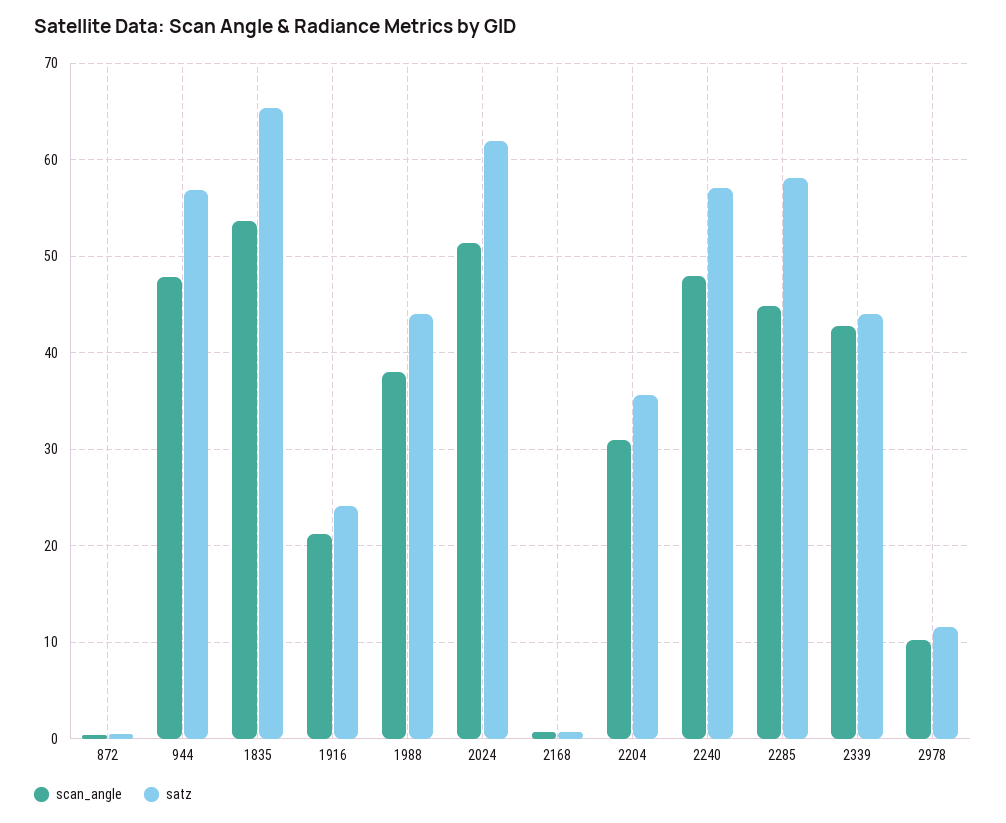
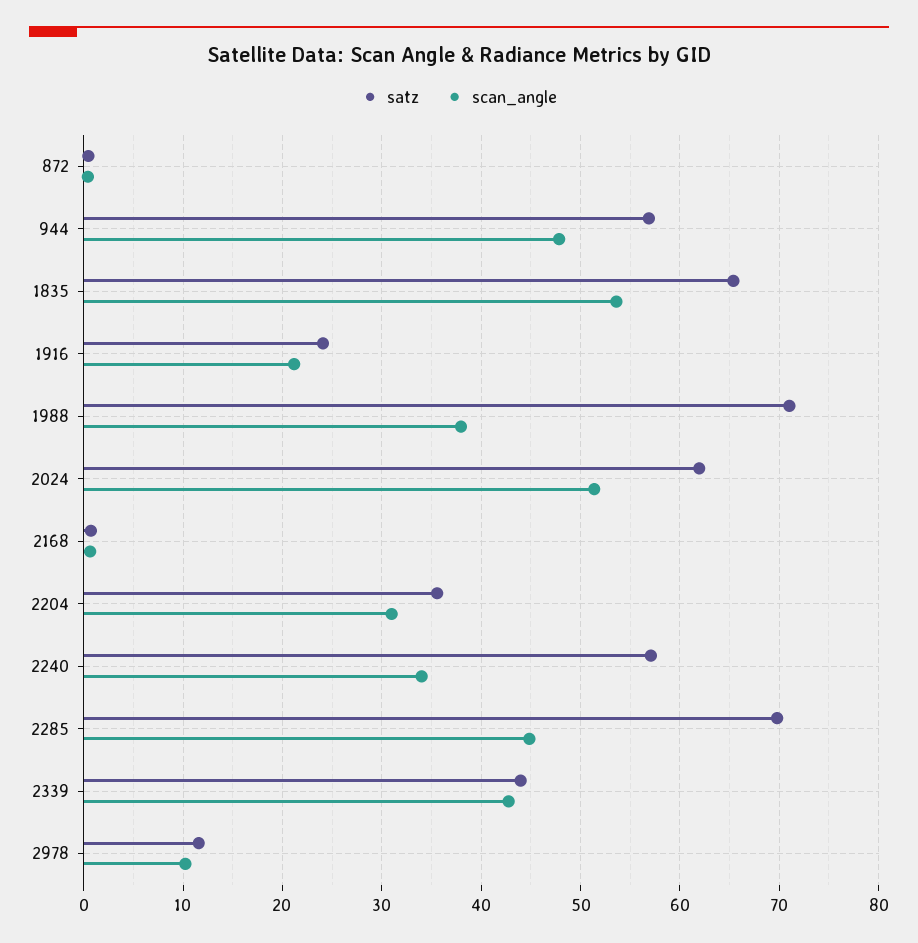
  {
    "scan_angle": {
      "872": 0,
      "944": 48,
      "1835": 54,
      "1916": 21,
      "1988": 38,
      "2024": 51,
      "2168": 1,
      "2204": 31,
-     "2240": 48,
+     "2240": 34,
      "2285": 45,
      "2339": 43,
      "2978": 10
    },
    "satz": {
      "872": 0,
      "944": 57,
      "1835": 65,
      "1916": 24,
-     "1988": 44,
+     "1988": 71,
      "2024": 62,
      "2168": 1,
      "2204": 36,
      "2240": 57,
-     "2285": 58,
+     "2285": 70,
      "2339": 44,
      "2978": 12
    }
  }

